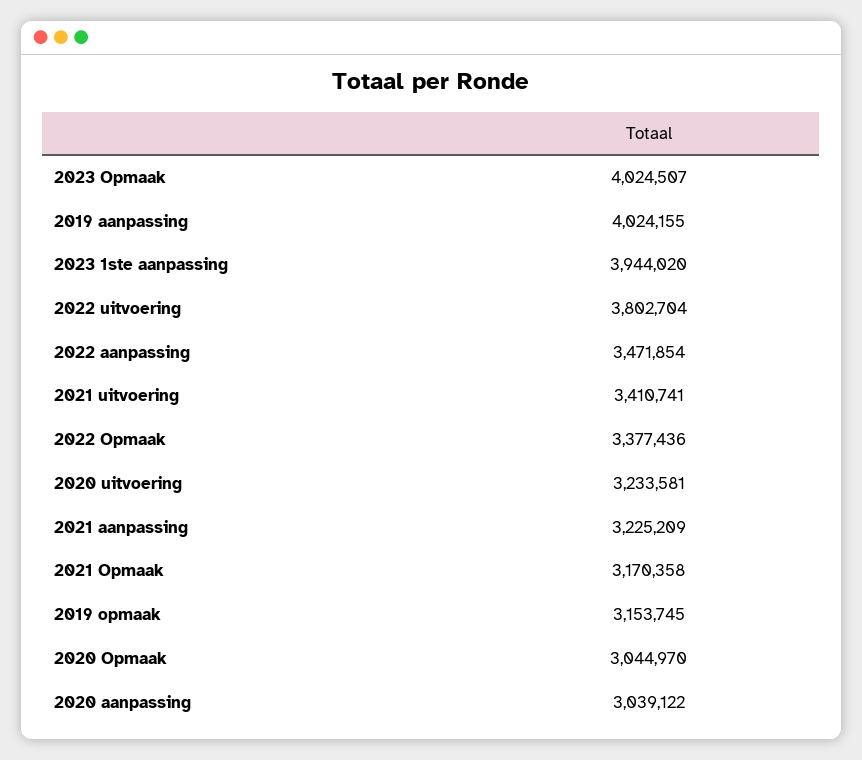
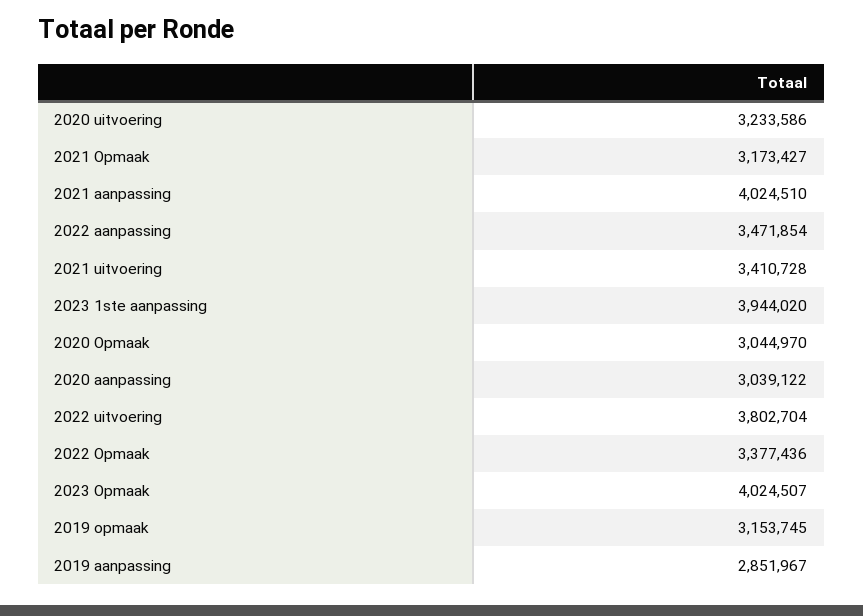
  {
    "2023 Opmaak": 4024507,
-   "2019 aanpassing": 4024155,
+   "2019 aanpassing": 2851967,
    "2023 1ste aanpassing": 3944020,
    "2022 uitvoering": 3802704,
    "2022 aanpassing": 3471854,
-   "2021 uitvoering": 3410741,
+   "2021 uitvoering": 3410728,
    "2022 Opmaak": 3377436,
-   "2020 uitvoering": 3233581,
+   "2020 uitvoering": 3233586,
-   "2021 aanpassing": 3225209,
+   "2021 aanpassing": 4024510,
-   "2021 Opmaak": 3170358,
+   "2021 Opmaak": 3173427,
    "2019 opmaak": 3153745,
    "2020 Opmaak": 3044970,
    "2020 aanpassing": 3039122
  }

